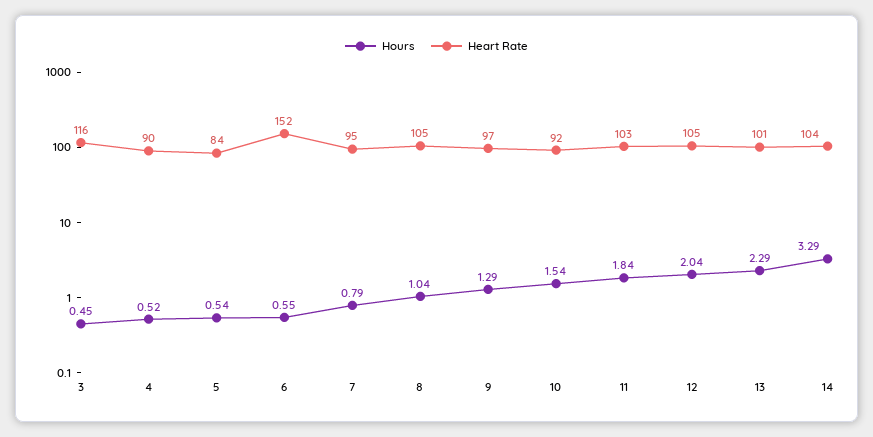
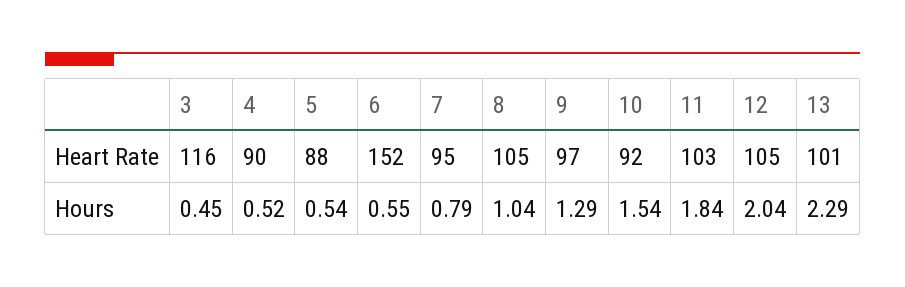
  {
    "Hours": {
      "3": 0.45,
      "4": 0.52,
      "5": 0.54,
      "6": 0.55,
      "7": 0.79,
      "8": 1.04,
      "9": 1.29,
      "10": 1.54,
      "11": 1.84,
      "12": 2.04,
-     "13": 2.29,
+     "13": 2.29
-     "14": 3.29
    },
    "Heart Rate": {
      "3": 116,
      "4": 90,
-     "5": 84,
+     "5": 88,
      "6": 152,
      "7": 95,
      "8": 105,
      "9": 97,
      "10": 92,
      "11": 103,
      "12": 105,
-     "13": 101,
+     "13": 101
-     "14": 104
    }
  }

